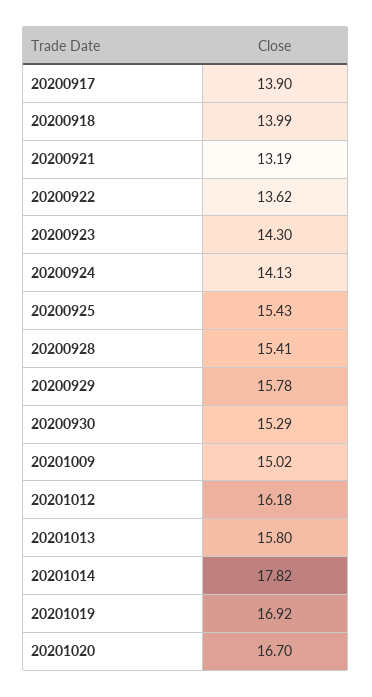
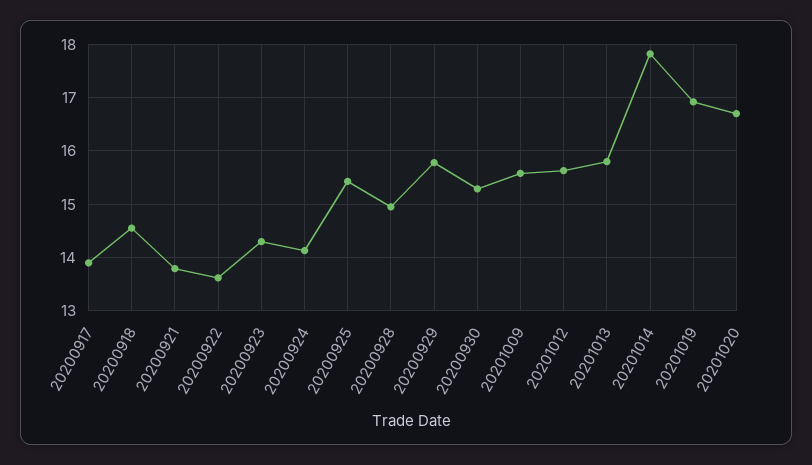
  {
    "20200917": 13.9,
-   "20200918": 13.99,
+   "20200918": 14.6,
-   "20200921": 13.19,
+   "20200921": 13.8,
    "20200922": 13.62,
    "20200923": 14.3,
    "20200924": 14.13,
    "20200925": 15.43,
-   "20200928": 15.41,
+   "20200928": 15,
    "20200929": 15.78,
    "20200930": 15.29,
-   "20201009": 15.02,
+   "20201009": 15.6,
-   "20201012": 16.18,
+   "20201012": 15.6,
    "20201013": 15.8,
    "20201014": 17.82,
    "20201019": 16.92,
    "20201020": 16.7
  }

